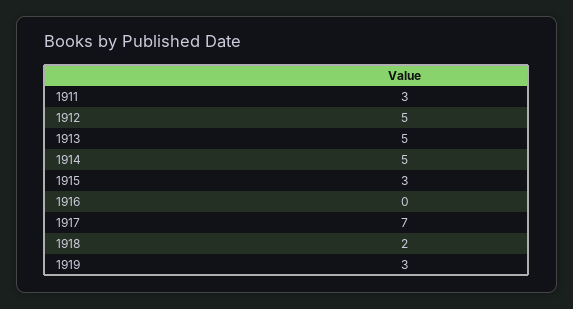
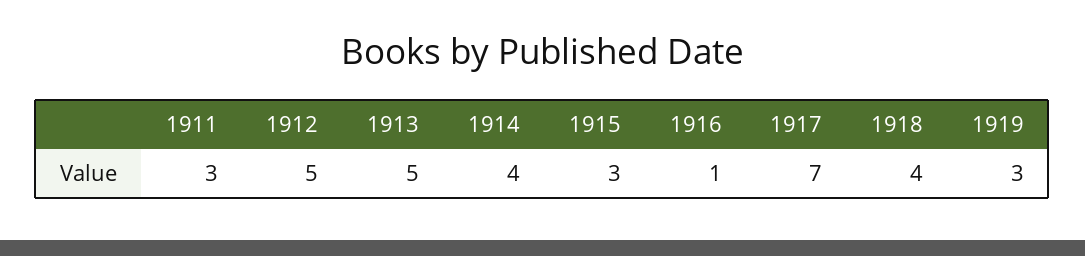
  {
    "1911": 3,
    "1912": 5,
    "1913": 5,
-   "1914": 5,
+   "1914": 4,
    "1915": 3,
-   "1916": 0,
+   "1916": 1,
    "1917": 7,
-   "1918": 2,
+   "1918": 4,
    "1919": 3
  }

